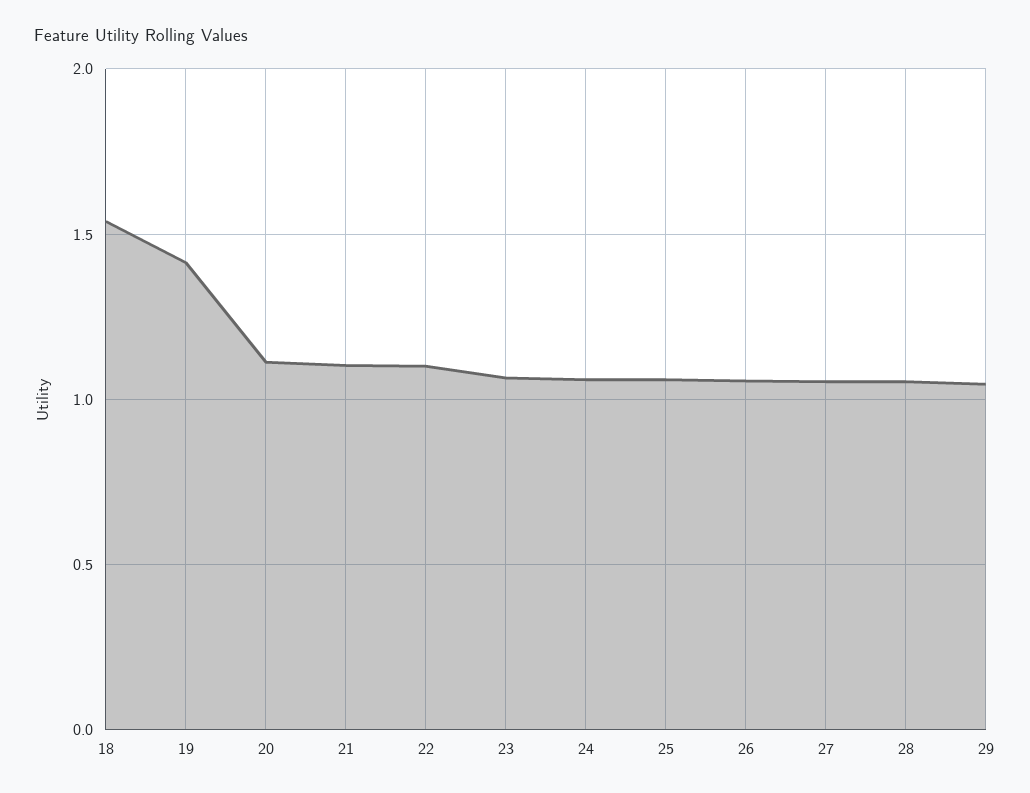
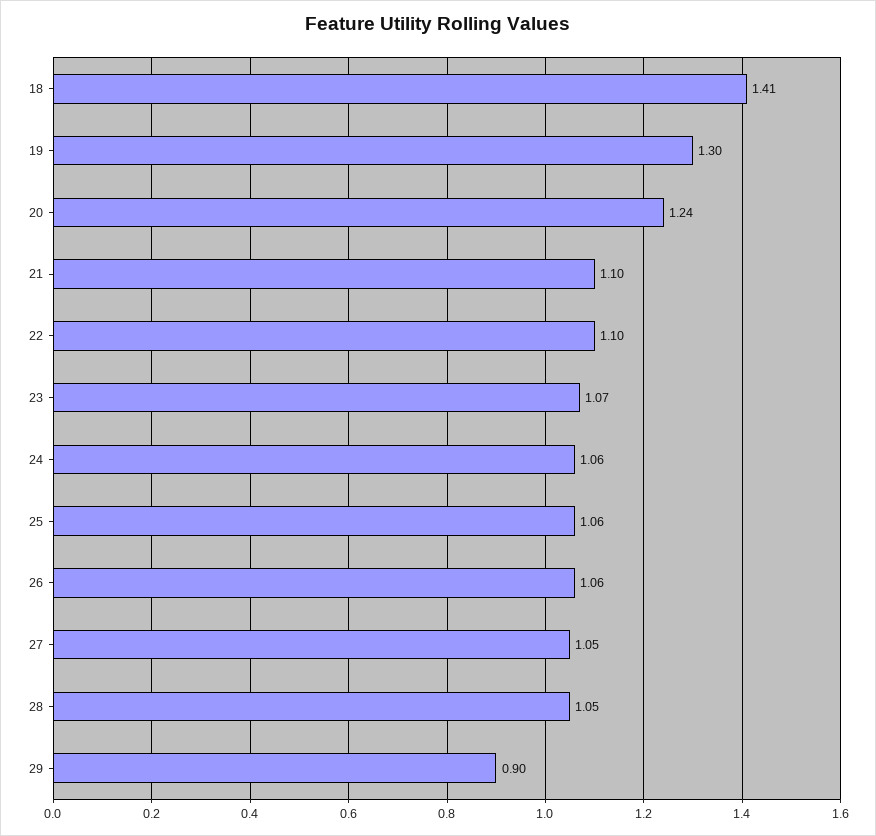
  {
-   "18": 1.55,
+   "18": 1.41,
-   "19": 1.4,
+   "19": 1.3,
-   "20": 1.1,
+   "20": 1.24,
    "21": 1.1,
    "22": 1.1,
    "23": 1.07,
    "24": 1.06,
    "25": 1.06,
    "26": 1.06,
    "27": 1.05,
    "28": 1.05,
-   "29": 1.05
+   "29": 0.9
  }

